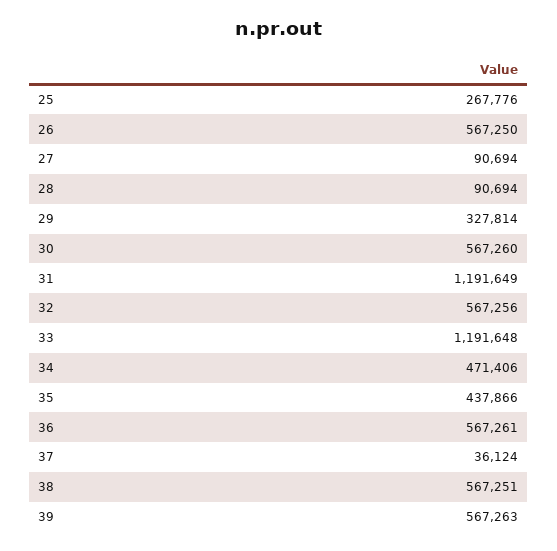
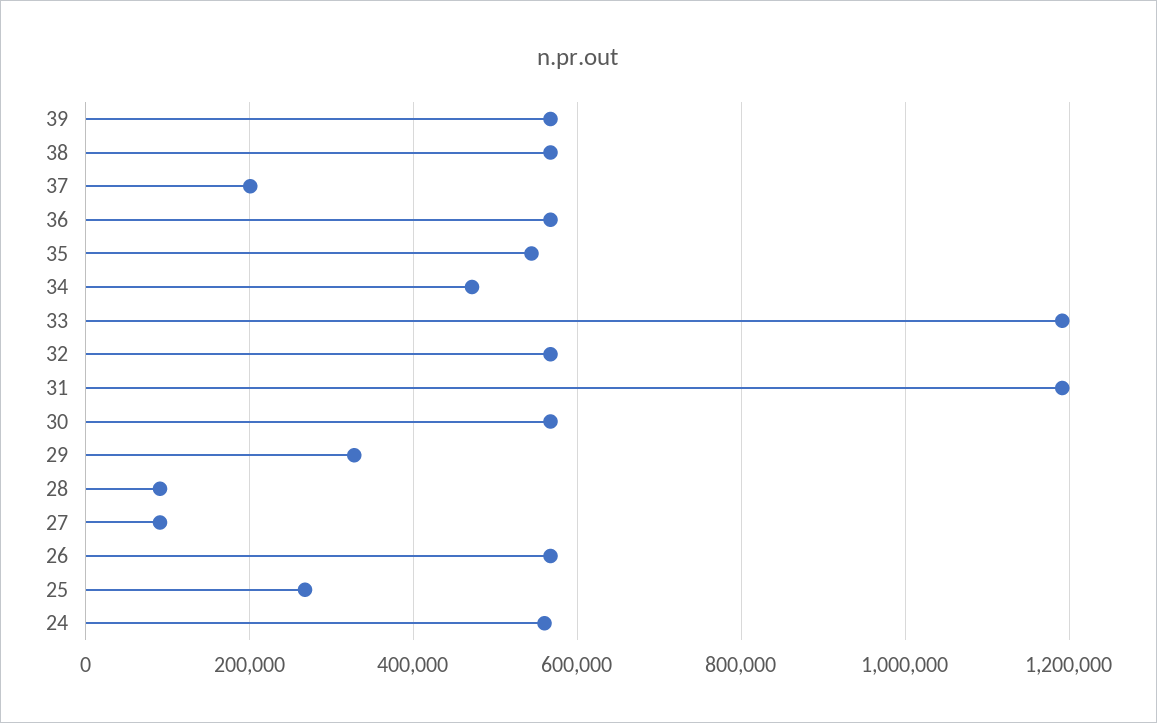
  {
    "25": 267776,
    "26": 567250,
    "27": 90694,
    "28": 90694,
    "29": 327814,
    "30": 567260,
    "31": 1191649,
    "32": 567256,
    "33": 1191648,
    "34": 471406,
-   "35": 437866,
+   "35": 540000,
    "36": 567261,
-   "37": 36124,
+   "37": 200000,
    "38": 567251,
-   "39": 567263
+   "39": 567263,
+   "24": 560000
  }

